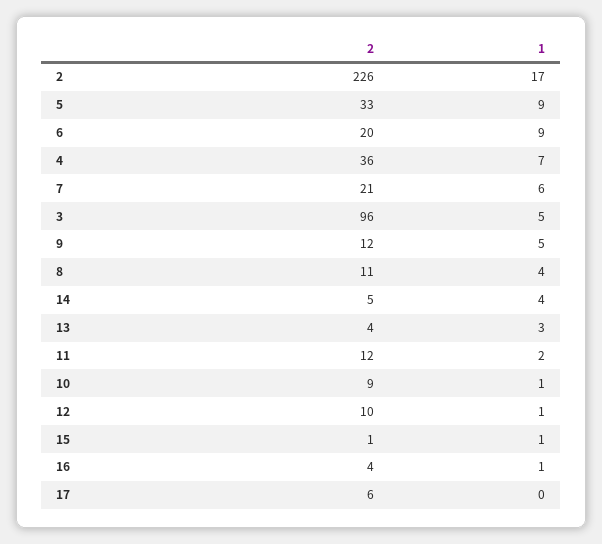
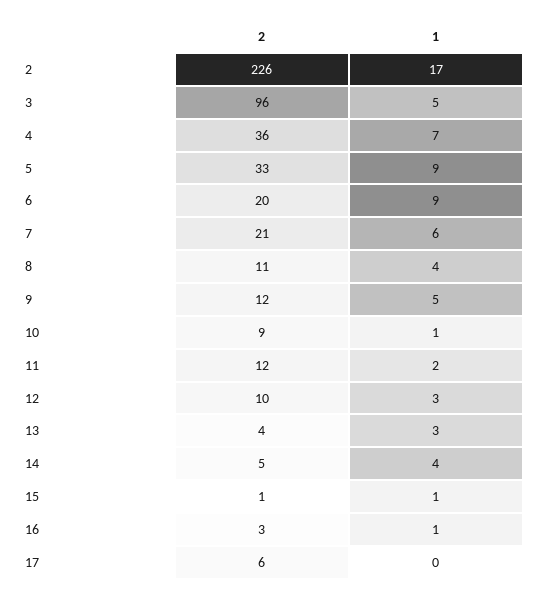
  {
    "2": {
      "2": 226,
      "5": 33,
      "6": 20,
      "4": 36,
      "7": 21,
      "3": 96,
      "9": 12,
      "8": 11,
      "14": 5,
      "13": 4,
      "11": 12,
      "10": 9,
      "12": 10,
      "15": 1,
-     "16": 4,
+     "16": 3,
      "17": 6
    },
    "1": {
      "2": 17,
      "5": 9,
      "6": 9,
      "4": 7,
      "7": 6,
      "3": 5,
      "9": 5,
      "8": 4,
      "14": 4,
      "13": 3,
      "11": 2,
      "10": 1,
-     "12": 1,
+     "12": 3,
      "15": 1,
      "16": 1,
      "17": 0
    }
  }

